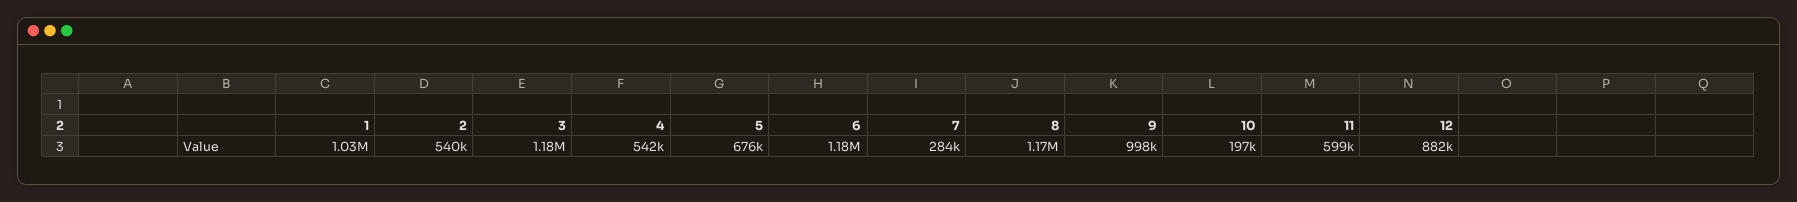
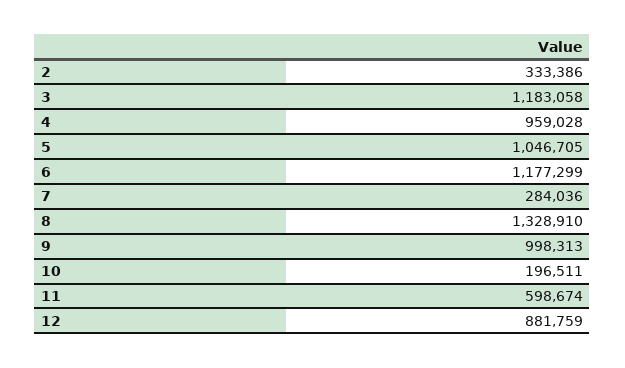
  {
-   "1": 1030000,
-   "2": 540000,
+   "2": 333386,
    "3": 1183058,
-   "4": 542000,
+   "4": 959028,
-   "5": 676000,
+   "5": 1046705,
    "6": 1177299,
    "7": 284036,
-   "8": 1170000,
+   "8": 1328910,
    "9": 998313,
    "10": 196511,
    "11": 598674,
    "12": 881759
  }

